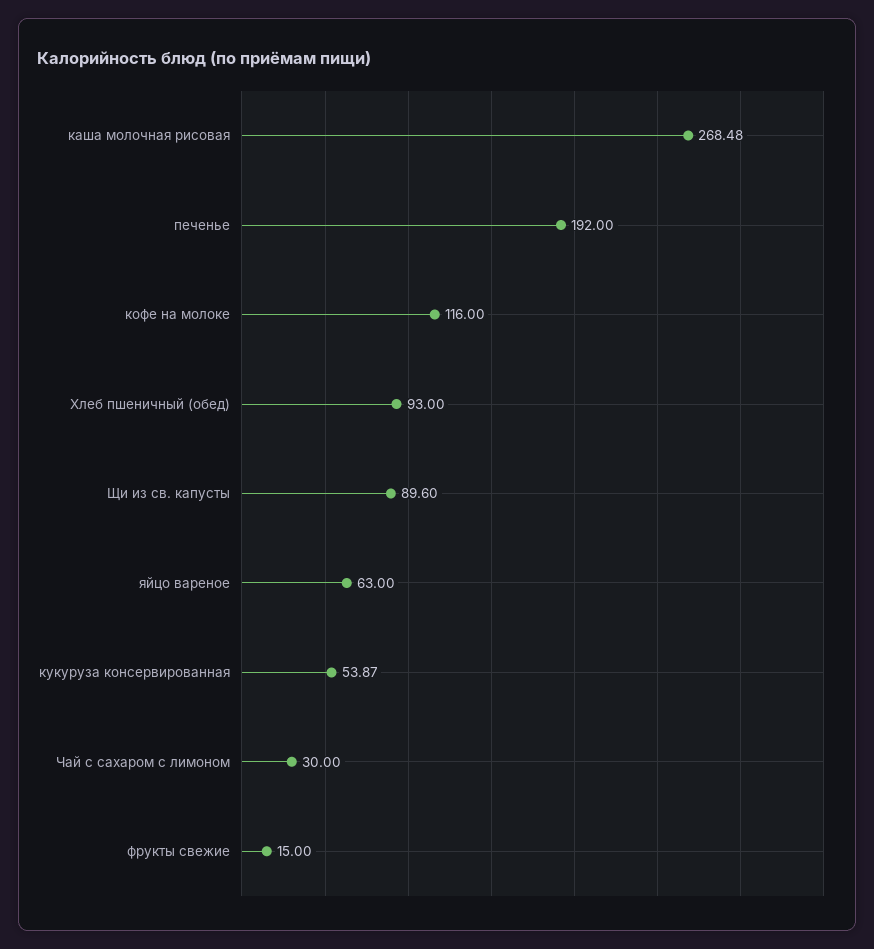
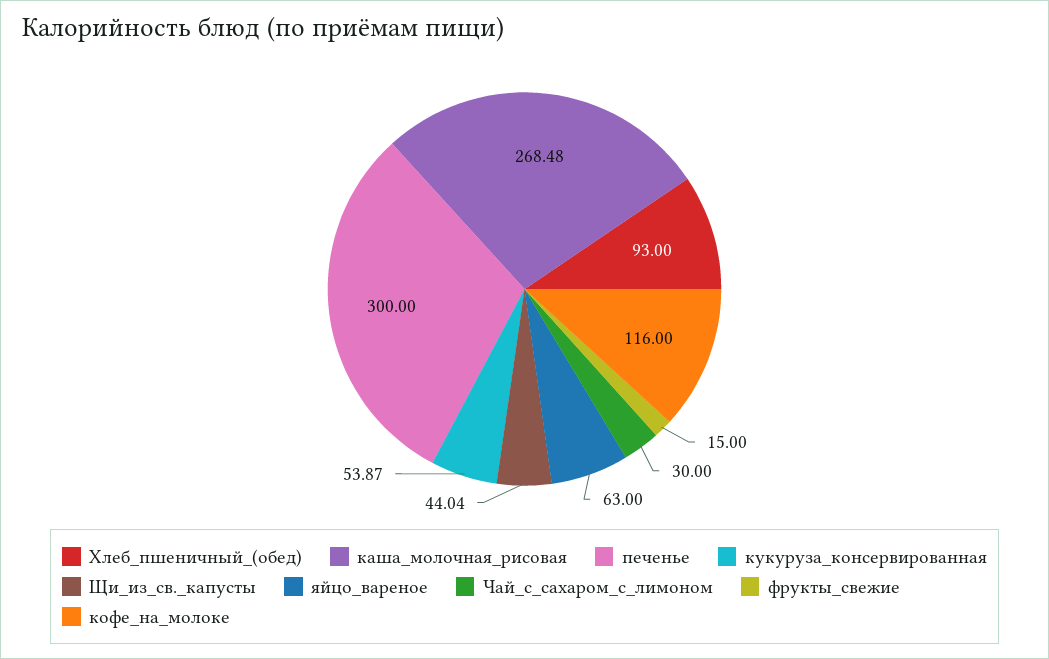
  {
    "каша молочная рисовая": 268.48,
-   "печенье": 192,
+   "печенье": 300,
    "кофе на молоке": 116,
    "Хлеб пшеничный (обед)": 93,
-   "Щи из св. капусты": 89.6,
+   "Щи из св. капусты": 44.04,
    "яйцо вареное": 63,
    "кукуруза консервированная": 53.87,
    "Чай с сахаром с лимоном": 30,
    "фрукты свежие": 15
  }

